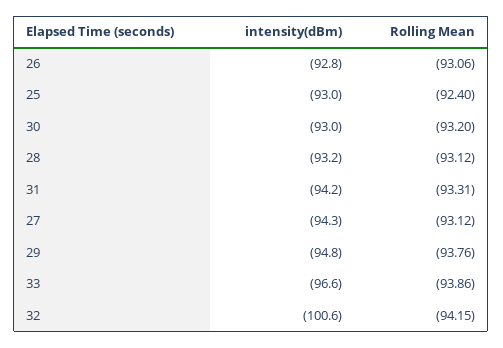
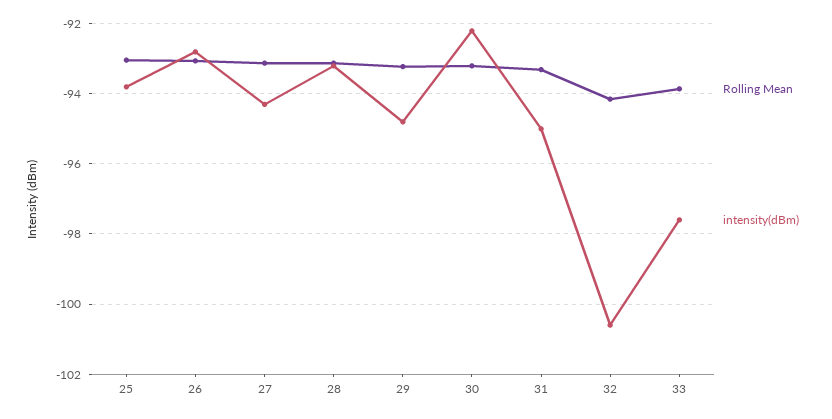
  {
    "intensity(dBm)": {
      "26": -92.8,
-     "25": -93,
+     "25": -93.8,
-     "30": -93,
+     "30": -92.2,
      "28": -93.2,
-     "31": -94.2,
+     "31": -95,
      "27": -94.3,
      "29": -94.8,
-     "33": -96.6,
+     "33": -97.6,
      "32": -100.6
    },
    "Rolling Mean": {
      "26": -93.06,
-     "25": -92.4,
+     "25": -93,
      "30": -93.2,
      "28": -93.12,
      "31": -93.31,
      "27": -93.12,
-     "29": -93.76,
+     "29": -93.2,
      "33": -93.86,
      "32": -94.15
    }
  }

